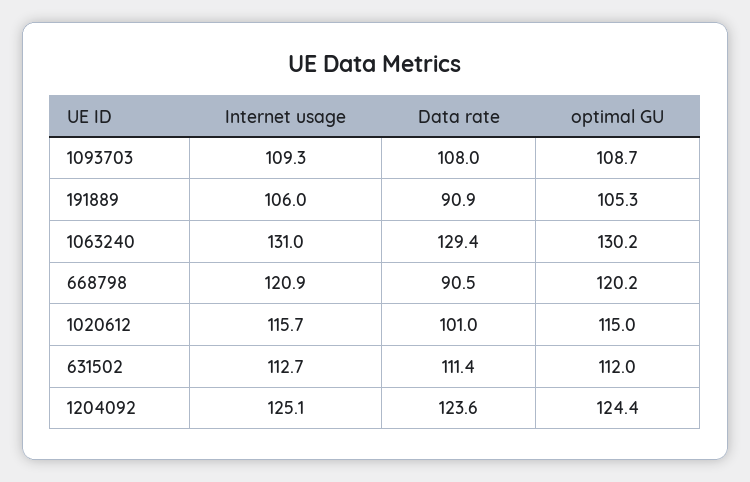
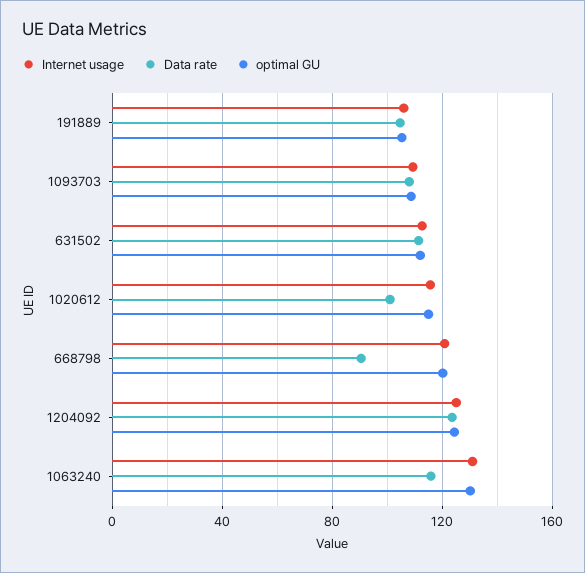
  {
    "Internet usage": {
      "1093703": 109.3,
      "191889": 106,
      "1063240": 131,
      "668798": 120.9,
      "1020612": 115.7,
      "631502": 112.7,
      "1204092": 125.1
    },
    "Data rate": {
      "1093703": 108,
-     "191889": 90.9,
+     "191889": 105,
-     "1063240": 129.4,
+     "1063240": 115,
      "668798": 90.5,
      "1020612": 101,
      "631502": 111.4,
      "1204092": 123.6
    },
    "optimal GU": {
      "1093703": 108.7,
      "191889": 105.3,
      "1063240": 130.2,
      "668798": 120.2,
      "1020612": 115,
      "631502": 112,
      "1204092": 124.4
    }
  }

